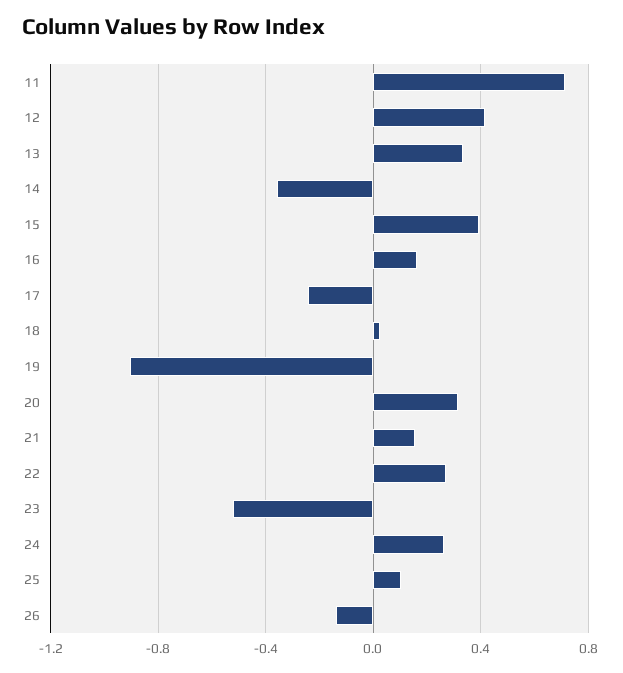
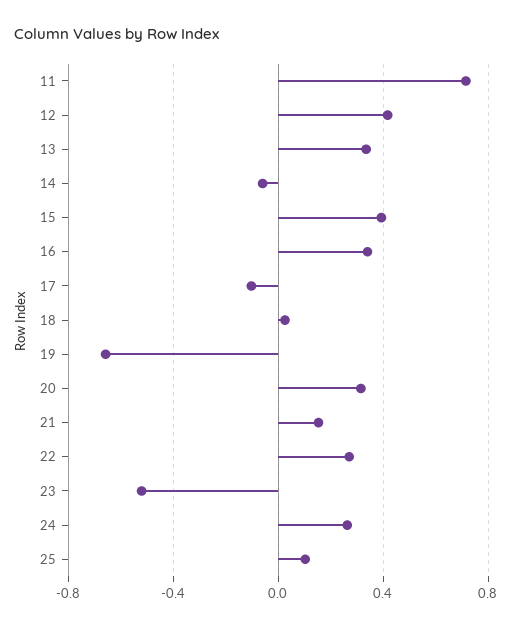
  {
    "11": 0.7,
    "12": 0.4,
    "13": 0.35,
-   "14": -0.35,
+   "14": -0.05,
    "15": 0.4,
-   "16": 0.15,
+   "16": 0.35,
-   "17": -0.25,
+   "17": -0.1,
    "18": 0.05,
-   "19": -0.9,
+   "19": -0.65,
    "20": 0.3,
    "21": 0.15,
    "22": 0.25,
    "23": -0.5,
    "24": 0.25,
-   "25": 0.1,
+   "25": 0.1
-   "26": -0.15
  }

